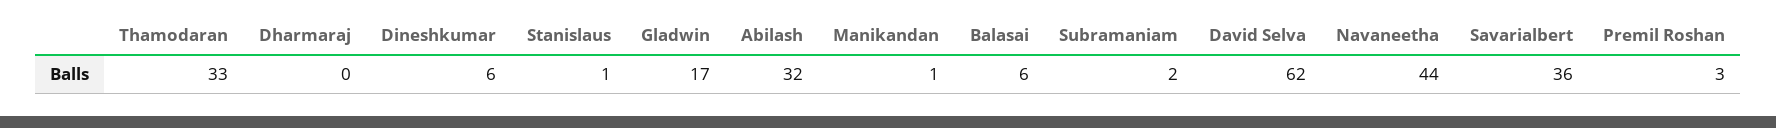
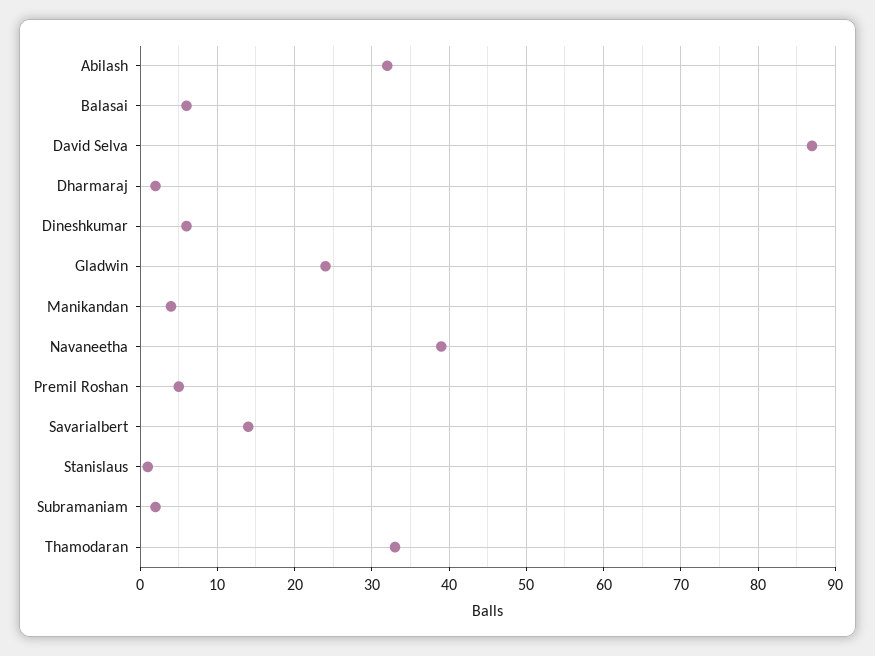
  {
    "Thamodaran": 33,
-   "Dharmaraj": 0,
+   "Dharmaraj": 2,
    "Dineshkumar": 6,
    "Stanislaus": 1,
-   "Gladwin": 17,
+   "Gladwin": 24,
    "Abilash": 32,
-   "Manikandan": 1,
+   "Manikandan": 4,
    "Balasai": 6,
    "Subramaniam": 2,
-   "David Selva": 62,
+   "David Selva": 87,
-   "Navaneetha": 44,
+   "Navaneetha": 39,
-   "Savarialbert": 36,
+   "Savarialbert": 14,
-   "Premil Roshan": 3
+   "Premil Roshan": 5
  }

